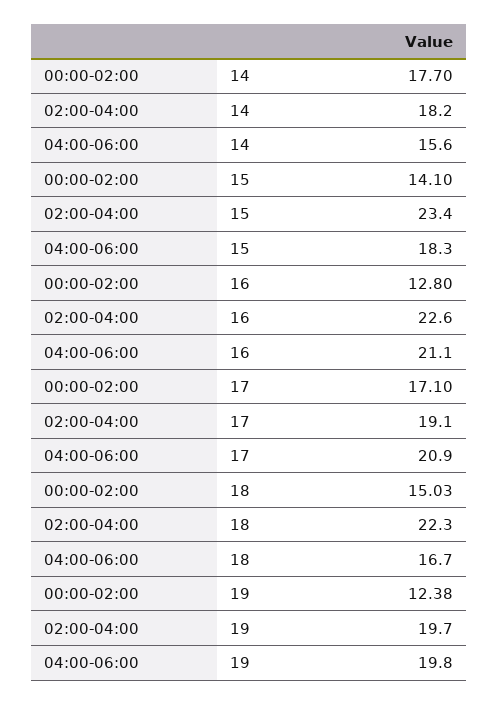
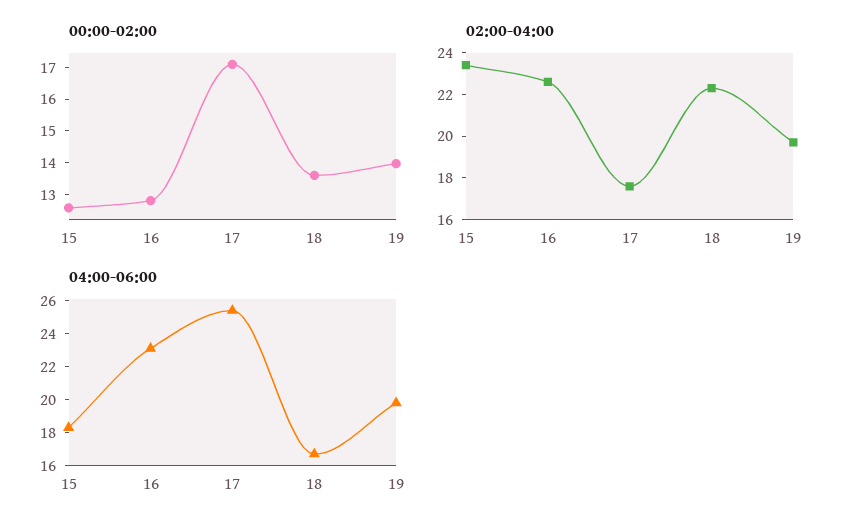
  {
    "00:00-02:00": {
-     "14": 17.7,
-     "15": 14.1,
+     "15": 12.5,
      "16": 12.8,
      "17": 17.1,
-     "18": 15.03,
+     "18": 13.5,
-     "19": 12.38
+     "19": 14
    },
    "02:00-04:00": {
-     "14": 18.2,
      "15": 23.4,
      "16": 22.6,
-     "17": 19.1,
+     "17": 17.5,
      "18": 22.3,
      "19": 19.7
    },
    "04:00-06:00": {
-     "14": 15.6,
      "15": 18.3,
-     "16": 21.1,
+     "16": 23,
-     "17": 20.9,
+     "17": 25.5,
      "18": 16.7,
      "19": 19.8
    }
  }

